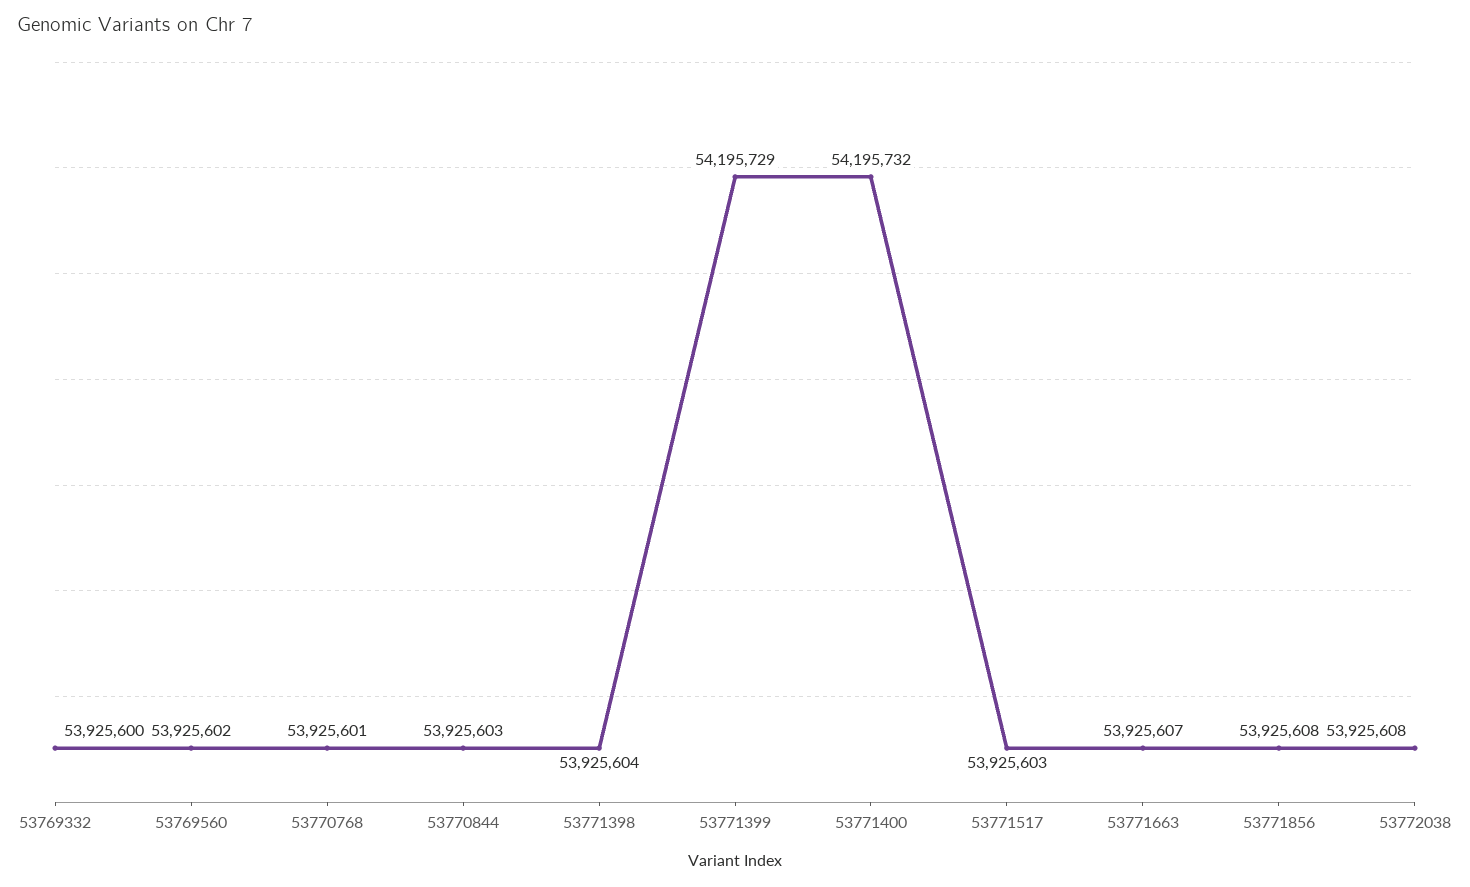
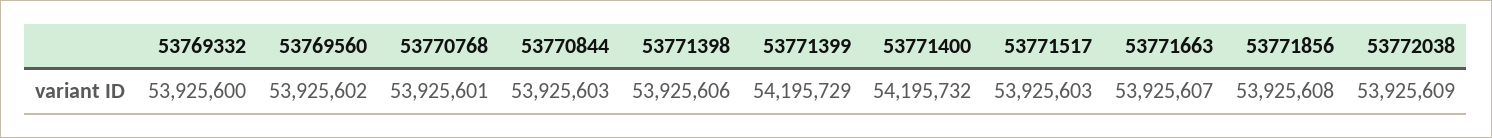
  {
    "53769332": 53925600,
    "53769560": 53925602,
    "53770768": 53925601,
    "53770844": 53925603,
-   "53771398": 53925604,
+   "53771398": 53925606,
    "53771399": 54195729,
    "53771400": 54195732,
    "53771517": 53925603,
    "53771663": 53925607,
    "53771856": 53925608,
-   "53772038": 53925608
+   "53772038": 53925609
  }

